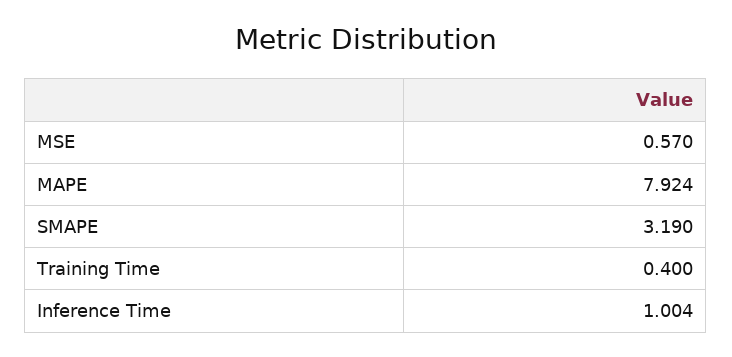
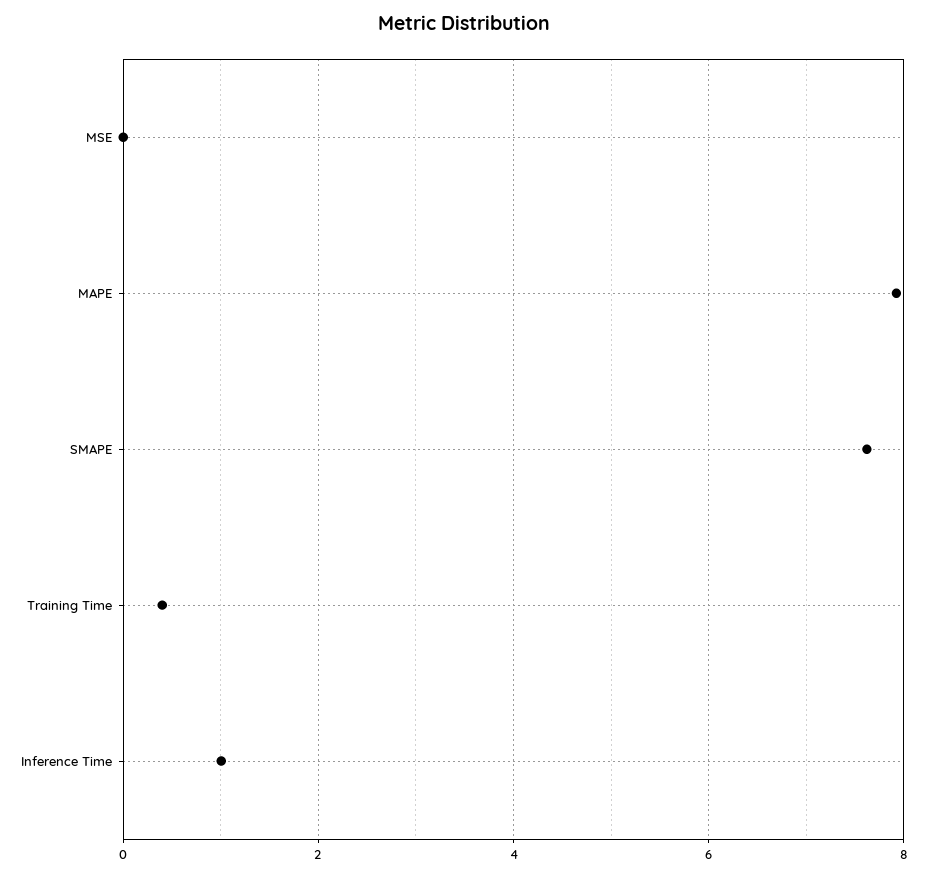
  {
-   "MSE": 0.57,
+   "MSE": 0,
    "MAPE": 7.924,
-   "SMAPE": 3.19,
+   "SMAPE": 7.6,
    "Training Time": 0.4,
    "Inference Time": 1.004
  }

